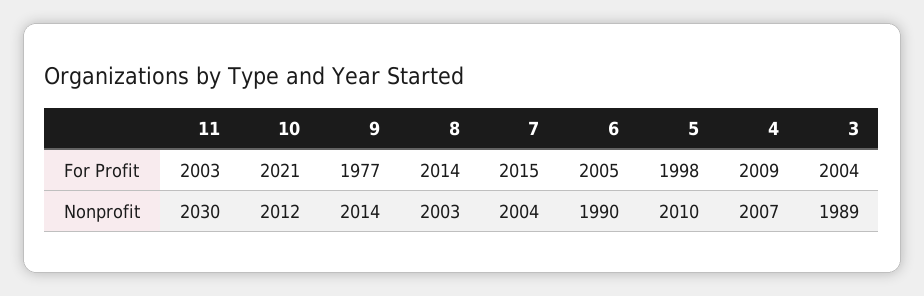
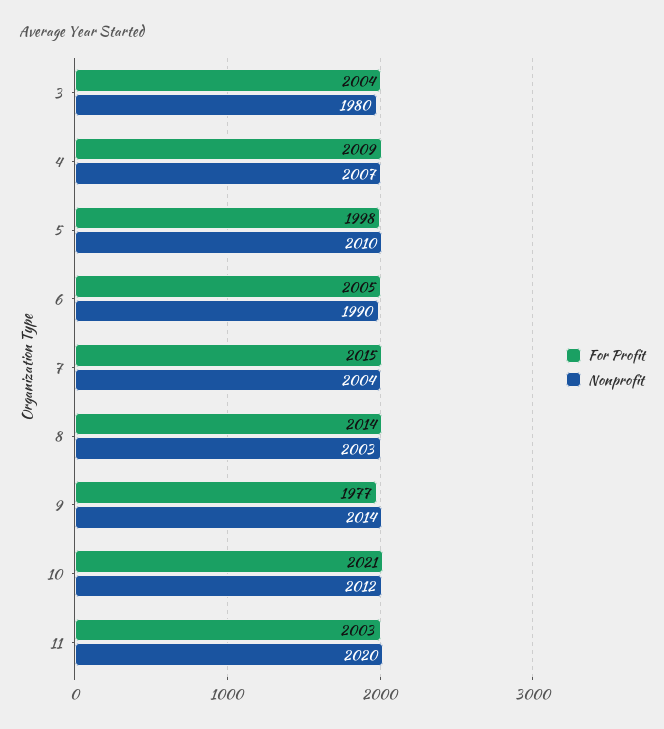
  {
    "For Profit": {
      "11": 2003,
      "10": 2021,
      "9": 1977,
      "8": 2014,
      "7": 2015,
      "6": 2005,
      "5": 1998,
      "4": 2009,
      "3": 2004
    },
    "Nonprofit": {
-     "11": 2030,
+     "11": 2020,
      "10": 2012,
      "9": 2014,
      "8": 2003,
      "7": 2004,
      "6": 1990,
      "5": 2010,
      "4": 2007,
-     "3": 1989
+     "3": 1980
    }
  }

